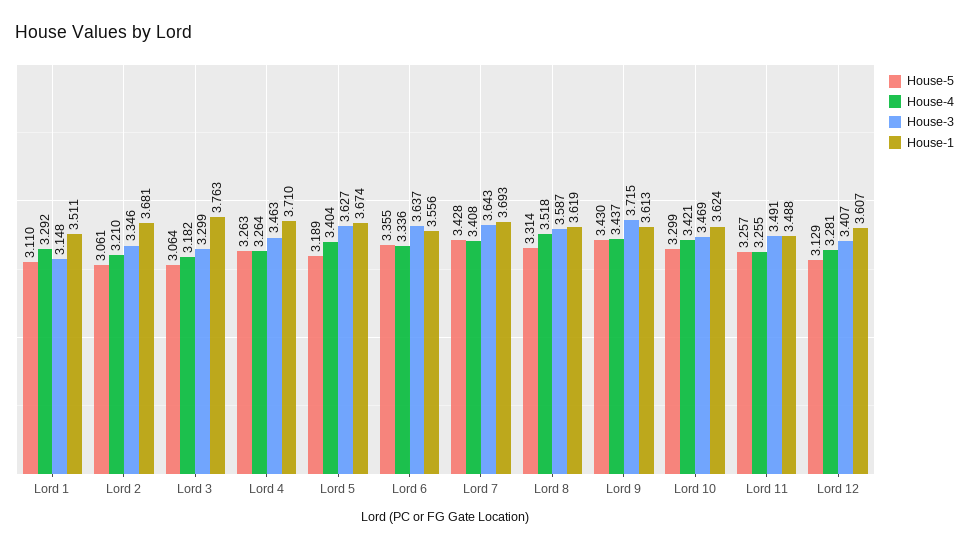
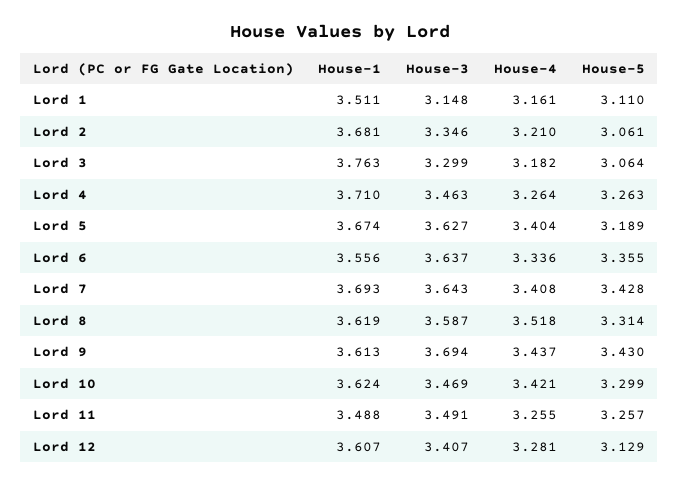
  {
    "House-5": {
      "Lord 1": 3.11,
      "Lord 2": 3.061,
      "Lord 3": 3.064,
      "Lord 4": 3.263,
      "Lord 5": 3.189,
      "Lord 6": 3.355,
      "Lord 7": 3.428,
      "Lord 8": 3.314,
      "Lord 9": 3.43,
      "Lord 10": 3.299,
      "Lord 11": 3.257,
      "Lord 12": 3.129
    },
    "House-4": {
-     "Lord 1": 3.292,
+     "Lord 1": 3.161,
      "Lord 2": 3.21,
      "Lord 3": 3.182,
      "Lord 4": 3.264,
      "Lord 5": 3.404,
      "Lord 6": 3.336,
      "Lord 7": 3.408,
      "Lord 8": 3.518,
      "Lord 9": 3.437,
      "Lord 10": 3.421,
      "Lord 11": 3.255,
      "Lord 12": 3.281
    },
    "House-3": {
      "Lord 1": 3.148,
      "Lord 2": 3.346,
      "Lord 3": 3.299,
      "Lord 4": 3.463,
      "Lord 5": 3.627,
      "Lord 6": 3.637,
      "Lord 7": 3.643,
      "Lord 8": 3.587,
-     "Lord 9": 3.715,
+     "Lord 9": 3.694,
      "Lord 10": 3.469,
      "Lord 11": 3.491,
      "Lord 12": 3.407
    },
    "House-1": {
      "Lord 1": 3.511,
      "Lord 2": 3.681,
      "Lord 3": 3.763,
      "Lord 4": 3.71,
      "Lord 5": 3.674,
      "Lord 6": 3.556,
      "Lord 7": 3.693,
      "Lord 8": 3.619,
      "Lord 9": 3.613,
      "Lord 10": 3.624,
      "Lord 11": 3.488,
      "Lord 12": 3.607
    }
  }

